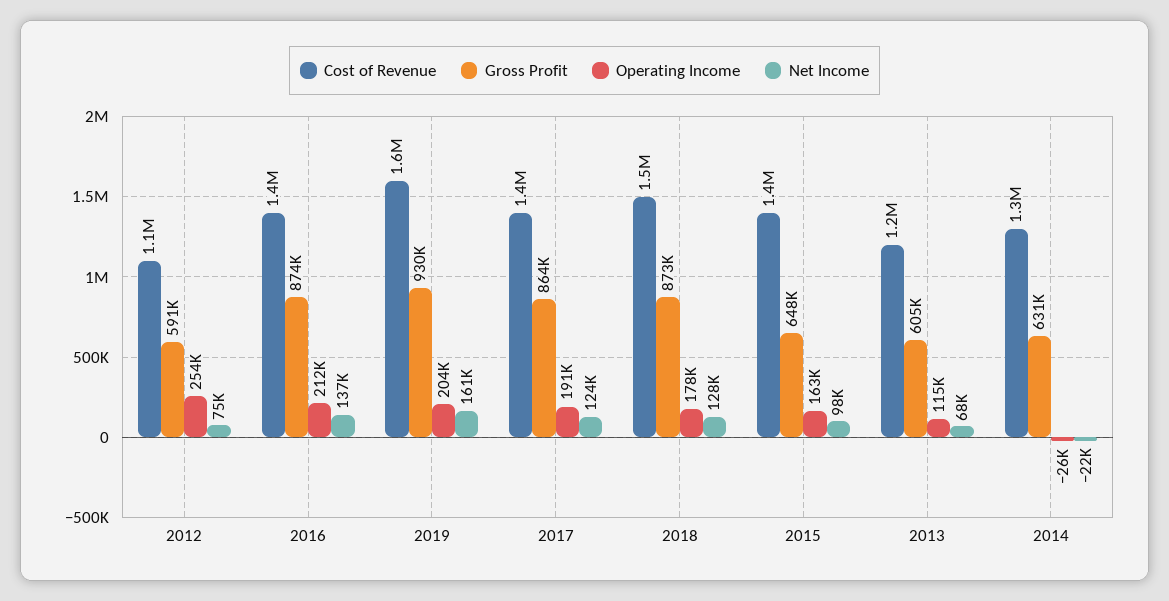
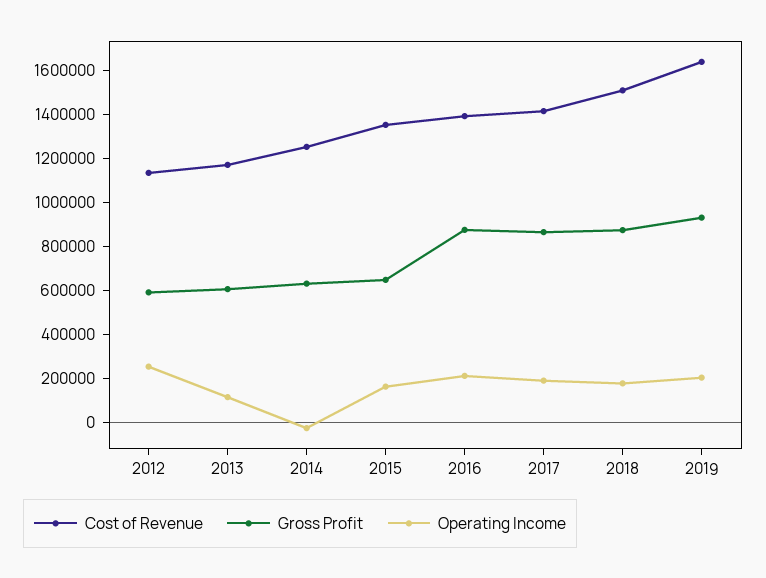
  {
    "Cost of Revenue": {
      "2012": 1100000,
      "2016": 1400000,
      "2019": 1600000,
      "2017": 1400000,
      "2018": 1500000,
      "2015": 1400000,
      "2013": 1200000,
      "2014": 1300000
    },
    "Gross Profit": {
      "2012": 591000,
      "2016": 874000,
      "2019": 930000,
      "2017": 864000,
      "2018": 873000,
      "2015": 648000,
      "2013": 605000,
      "2014": 631000
    },
    "Operating Income": {
      "2012": 254000,
      "2016": 212000,
      "2019": 204000,
      "2017": 191000,
      "2018": 178000,
      "2015": 163000,
      "2013": 115000,
      "2014": -26000
-   },
+   }
-   "Net Income": {
-     "2012": 75000,
-     "2016": 137000,
-     "2019": 161000,
-     "2017": 124000,
-     "2018": 128000,
-     "2015": 98000,
-     "2013": 68000,
-     "2014": -22000
-   }
  }

